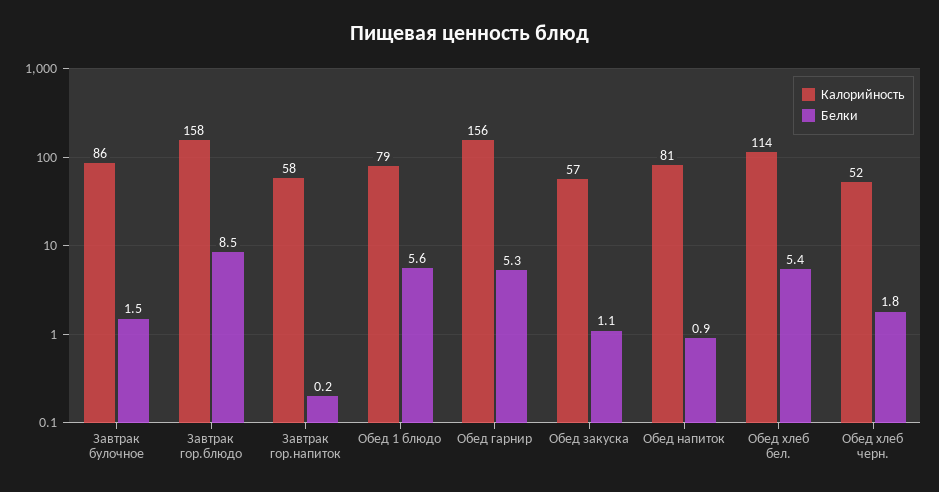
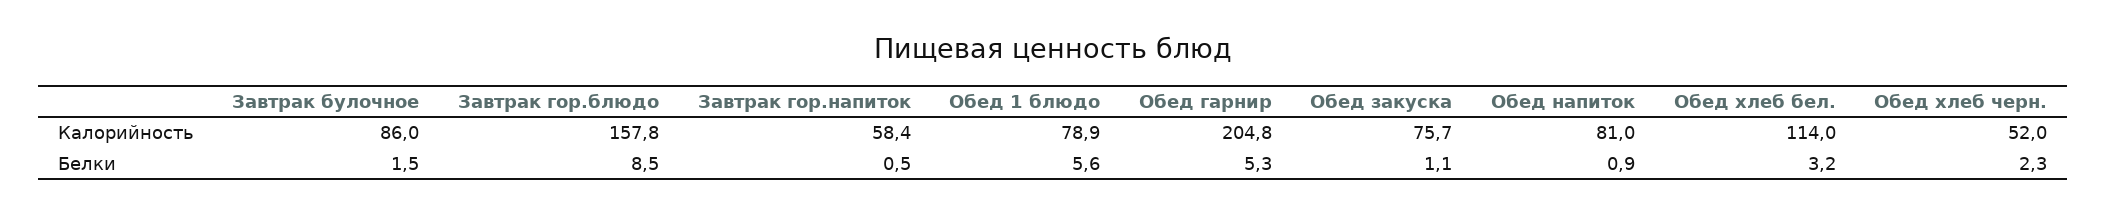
  {
    "Калорийность": {
      "Завтрак булочное": 86,
      "Завтрак гор.блюдо": 157.8,
      "Завтрак гор.напиток": 58.4,
      "Обед 1 блюдо": 78.9,
-     "Обед гарнир": 156,
+     "Обед гарнир": 204.8,
-     "Обед закуска": 57,
+     "Обед закуска": 75.7,
      "Обед напиток": 81,
      "Обед хлеб бел.": 114,
      "Обед хлеб черн.": 52
    },
    "Белки": {
      "Завтрак булочное": 1.5,
      "Завтрак гор.блюдо": 8.5,
-     "Завтрак гор.напиток": 0.2,
+     "Завтрак гор.напиток": 0.5,
      "Обед 1 блюдо": 5.6,
      "Обед гарнир": 5.3,
      "Обед закуска": 1.1,
      "Обед напиток": 0.9,
-     "Обед хлеб бел.": 5.4,
+     "Обед хлеб бел.": 3.2,
-     "Обед хлеб черн.": 1.8
+     "Обед хлеб черн.": 2.3
    }
  }

